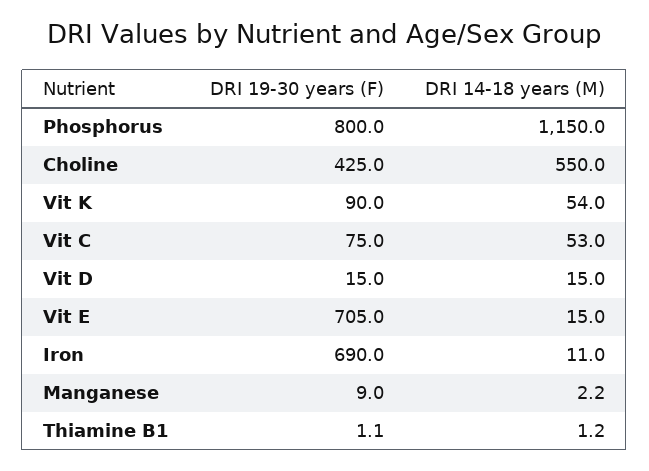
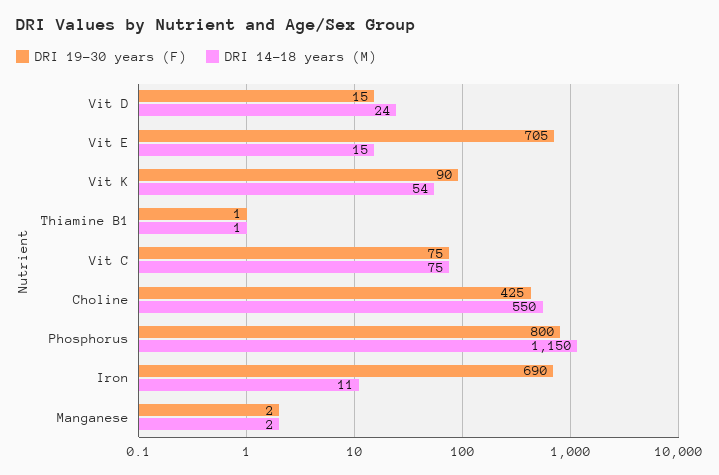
  {
    "DRI 19-30 years (F)": {
      "Phosphorus": 800,
      "Choline": 425,
      "Vit K": 90,
      "Vit C": 75,
      "Vit D": 15,
      "Vit E": 705,
      "Iron": 690,
-     "Manganese": 9,
+     "Manganese": 2,
      "Thiamine B1": 1.1
    },
    "DRI 14-18 years (M)": {
      "Phosphorus": 1150,
      "Choline": 550,
      "Vit K": 54,
-     "Vit C": 53,
+     "Vit C": 75,
-     "Vit D": 15,
+     "Vit D": 24,
      "Vit E": 15,
      "Iron": 11,
      "Manganese": 2.2,
      "Thiamine B1": 1.2
    }
  }

